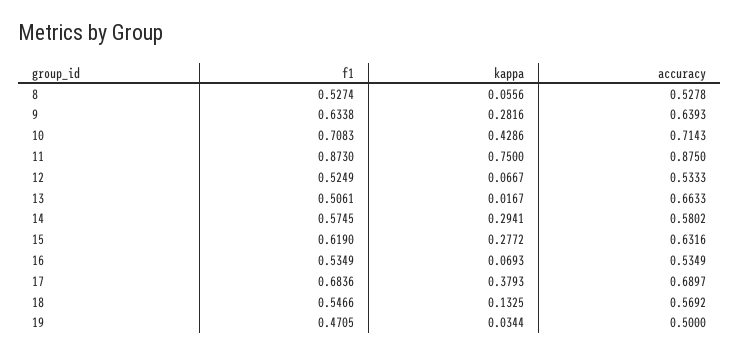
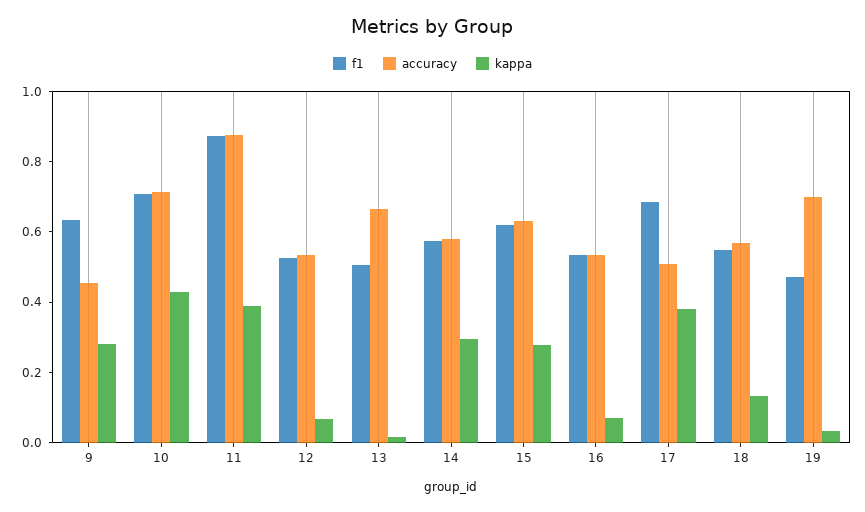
  {
    "f1": {
-     "8": 0.5274,
      "9": 0.6338,
      "10": 0.7083,
      "11": 0.873,
      "12": 0.5249,
      "13": 0.5061,
      "14": 0.5745,
      "15": 0.619,
      "16": 0.5349,
      "17": 0.6836,
      "18": 0.5466,
      "19": 0.4705
    },
    "kappa": {
-     "8": 0.0556,
      "9": 0.2816,
      "10": 0.4286,
-     "11": 0.75,
+     "11": 0.4,
      "12": 0.0667,
      "13": 0.0167,
      "14": 0.2941,
      "15": 0.2772,
      "16": 0.0693,
      "17": 0.3793,
      "18": 0.1325,
      "19": 0.0344
    },
    "accuracy": {
-     "8": 0.5278,
-     "9": 0.6393,
+     "9": 0.45,
      "10": 0.7143,
      "11": 0.875,
      "12": 0.5333,
      "13": 0.6633,
      "14": 0.5802,
      "15": 0.6316,
      "16": 0.5349,
-     "17": 0.6897,
+     "17": 0.5,
      "18": 0.5692,
-     "19": 0.5
+     "19": 0.7
    }
  }

